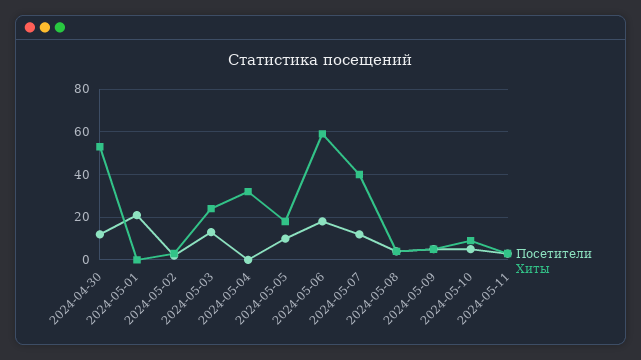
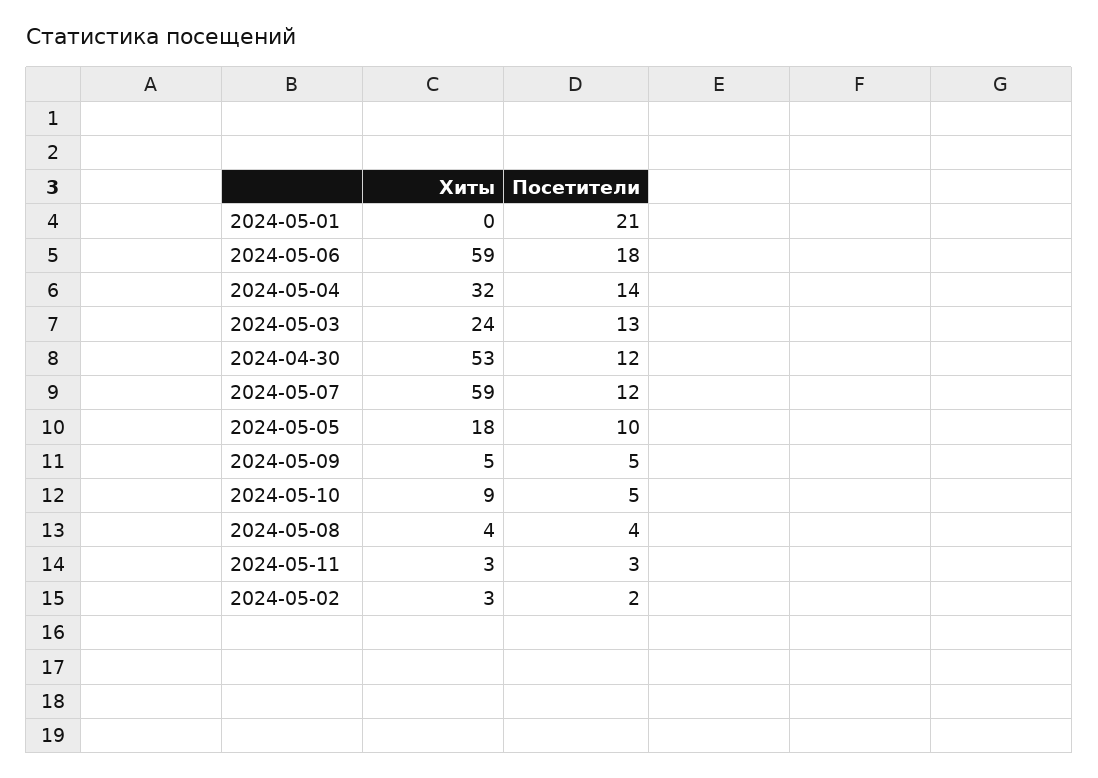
  {
    "Посетители": {
      "2024-04-30": 12,
      "2024-05-01": 21,
      "2024-05-02": 2,
      "2024-05-03": 13,
-     "2024-05-04": 0,
+     "2024-05-04": 14,
      "2024-05-05": 10,
      "2024-05-06": 18,
      "2024-05-07": 12,
      "2024-05-08": 4,
      "2024-05-09": 5,
      "2024-05-10": 5,
      "2024-05-11": 3
    },
    "Хиты": {
      "2024-04-30": 53,
      "2024-05-01": 0,
      "2024-05-02": 3,
      "2024-05-03": 24,
      "2024-05-04": 32,
      "2024-05-05": 18,
      "2024-05-06": 59,
-     "2024-05-07": 40,
+     "2024-05-07": 59,
      "2024-05-08": 4,
      "2024-05-09": 5,
      "2024-05-10": 9,
      "2024-05-11": 3
    }
  }

